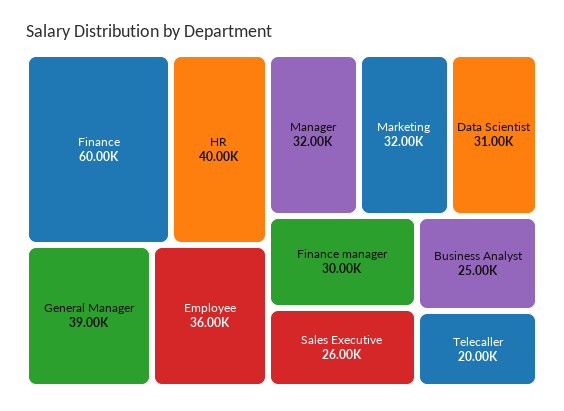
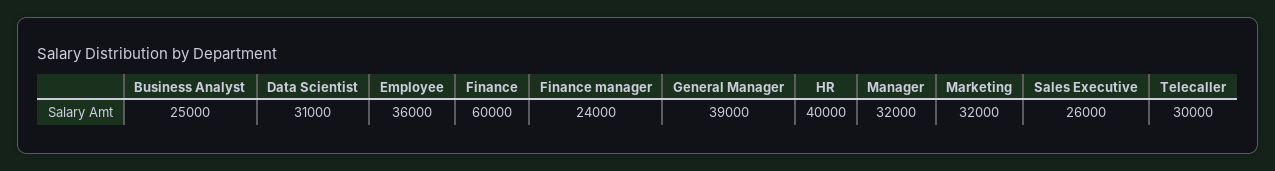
  {
    "Finance": 60000,
    "HR": 40000,
    "General Manager": 39000,
    "Employee": 36000,
    "Manager": 32000,
    "Marketing": 32000,
    "Data Scientist": 31000,
-   "Finance manager": 30000,
+   "Finance manager": 24000,
    "Sales Executive": 26000,
    "Business Analyst": 25000,
-   "Telecaller": 20000
+   "Telecaller": 30000
  }

